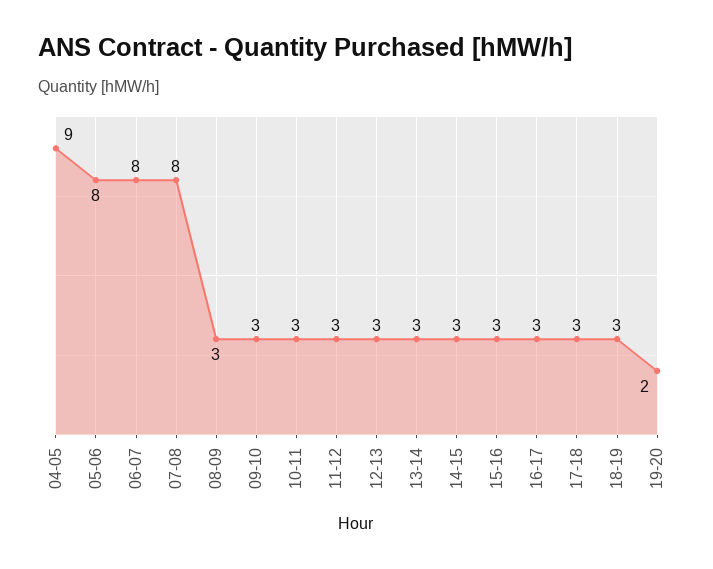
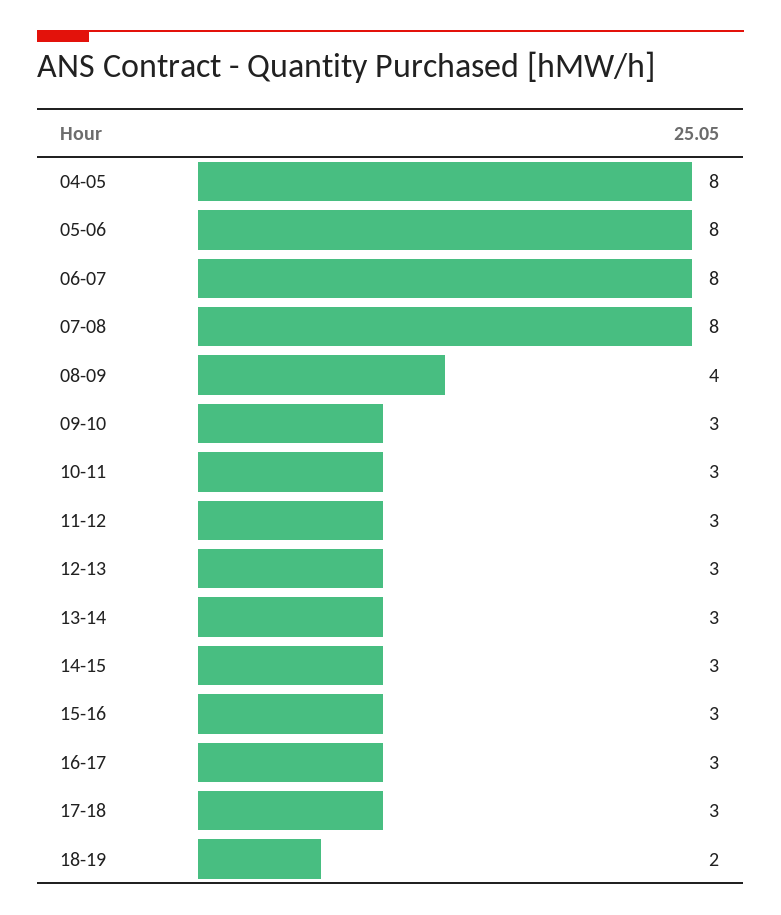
  {
-   "04-05": 9,
+   "04-05": 8,
    "05-06": 8,
    "06-07": 8,
    "07-08": 8,
-   "08-09": 3,
+   "08-09": 4,
    "09-10": 3,
    "10-11": 3,
    "11-12": 3,
    "12-13": 3,
    "13-14": 3,
    "14-15": 3,
    "15-16": 3,
    "16-17": 3,
    "17-18": 3,
-   "18-19": 3,
+   "18-19": 2
-   "19-20": 2
  }

